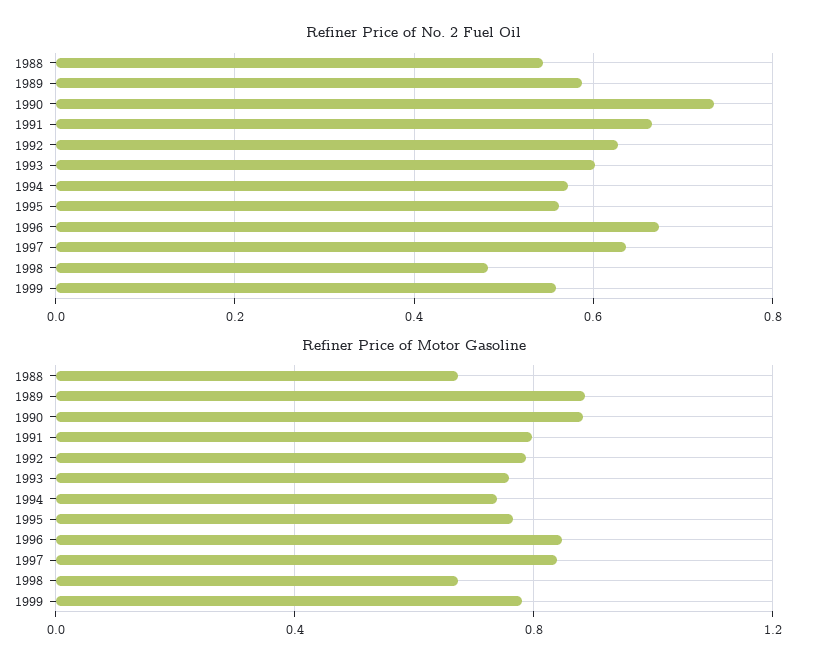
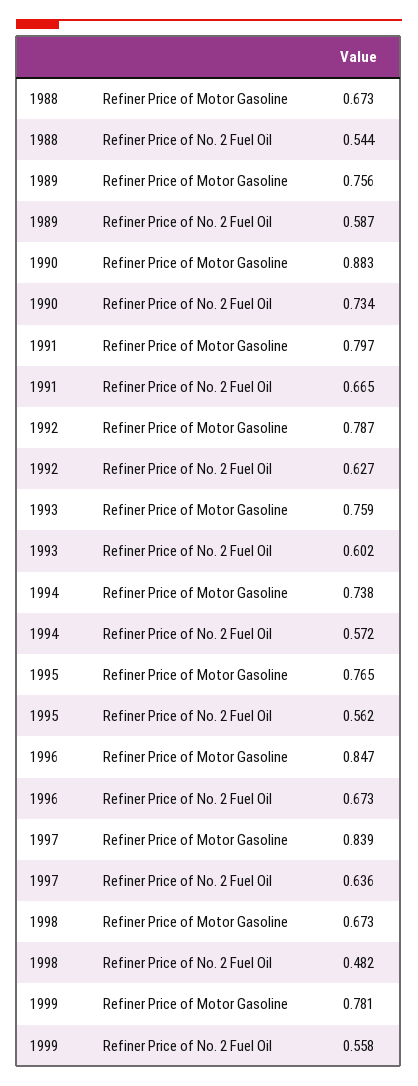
  {
    "Refiner Price of No. 2 Fuel Oil": {
      "1988": 0.544,
      "1989": 0.587,
      "1990": 0.734,
      "1991": 0.665,
      "1992": 0.627,
      "1993": 0.602,
      "1994": 0.572,
      "1995": 0.562,
      "1996": 0.673,
      "1997": 0.636,
      "1998": 0.482,
      "1999": 0.558
    },
    "Refiner Price of Motor Gasoline": {
      "1988": 0.673,
-     "1989": 0.9,
+     "1989": 0.756,
      "1990": 0.883,
      "1991": 0.797,
      "1992": 0.787,
      "1993": 0.759,
      "1994": 0.738,
      "1995": 0.765,
      "1996": 0.847,
      "1997": 0.839,
      "1998": 0.673,
      "1999": 0.781
    }
  }

